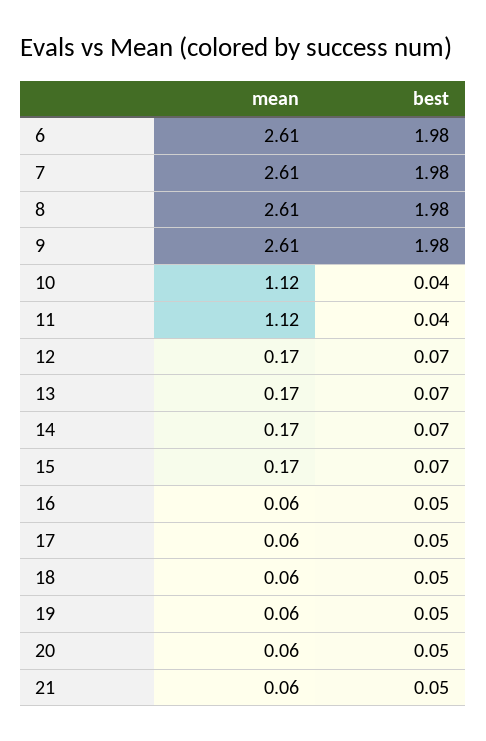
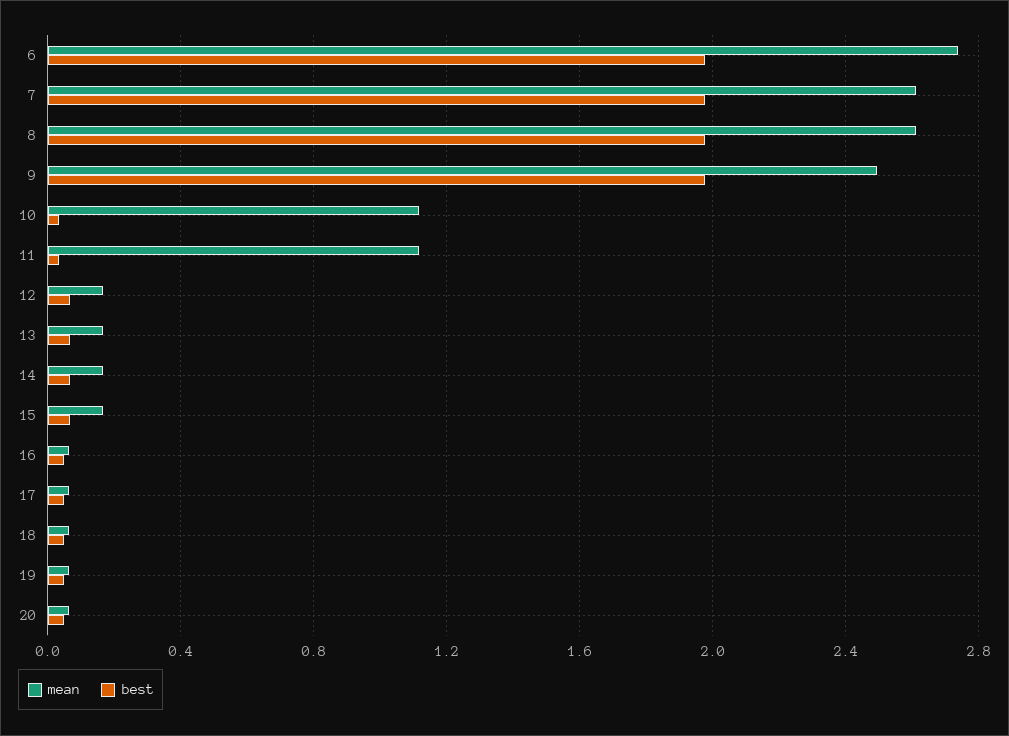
  {
    "mean": {
-     "6": 2.61,
+     "6": 2.75,
      "7": 2.61,
      "8": 2.61,
-     "9": 2.61,
+     "9": 2.5,
      "10": 1.12,
      "11": 1.12,
      "12": 0.17,
      "13": 0.17,
      "14": 0.17,
      "15": 0.17,
      "16": 0.06,
      "17": 0.06,
      "18": 0.06,
      "19": 0.06,
-     "20": 0.06,
+     "20": 0.06
-     "21": 0.06
    },
    "best": {
      "6": 1.98,
      "7": 1.98,
      "8": 1.98,
      "9": 1.98,
      "10": 0.04,
      "11": 0.04,
      "12": 0.07,
      "13": 0.07,
      "14": 0.07,
      "15": 0.07,
      "16": 0.05,
      "17": 0.05,
      "18": 0.05,
      "19": 0.05,
-     "20": 0.05,
+     "20": 0.05
-     "21": 0.05
    }
  }

